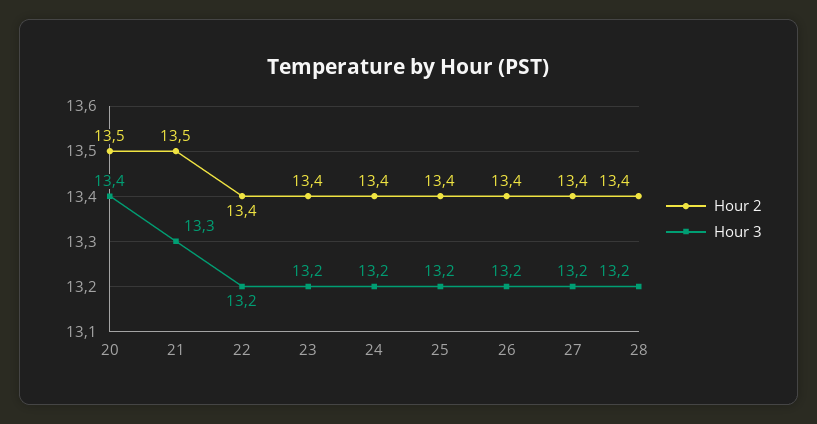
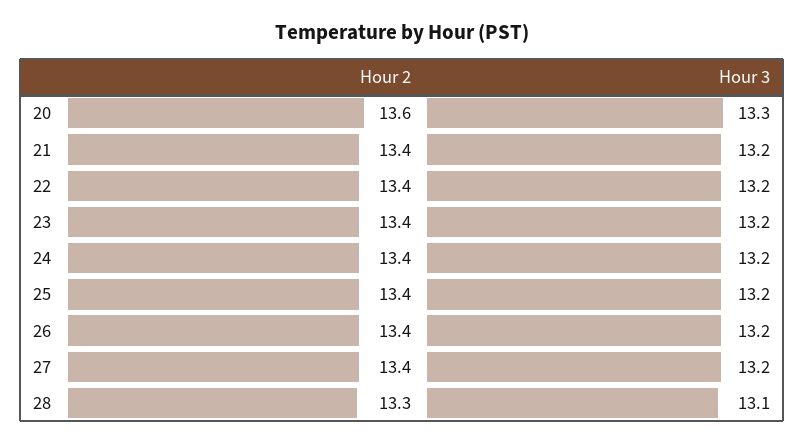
  {
    "Hour 2": {
-     "20": 13.5,
+     "20": 13.6,
-     "21": 13.5,
+     "21": 13.4,
      "22": 13.4,
      "23": 13.4,
      "24": 13.4,
      "25": 13.4,
      "26": 13.4,
      "27": 13.4,
-     "28": 13.4
+     "28": 13.3
    },
    "Hour 3": {
-     "20": 13.4,
+     "20": 13.3,
-     "21": 13.3,
+     "21": 13.2,
      "22": 13.2,
      "23": 13.2,
      "24": 13.2,
      "25": 13.2,
      "26": 13.2,
      "27": 13.2,
-     "28": 13.2
+     "28": 13.1
    }
  }

